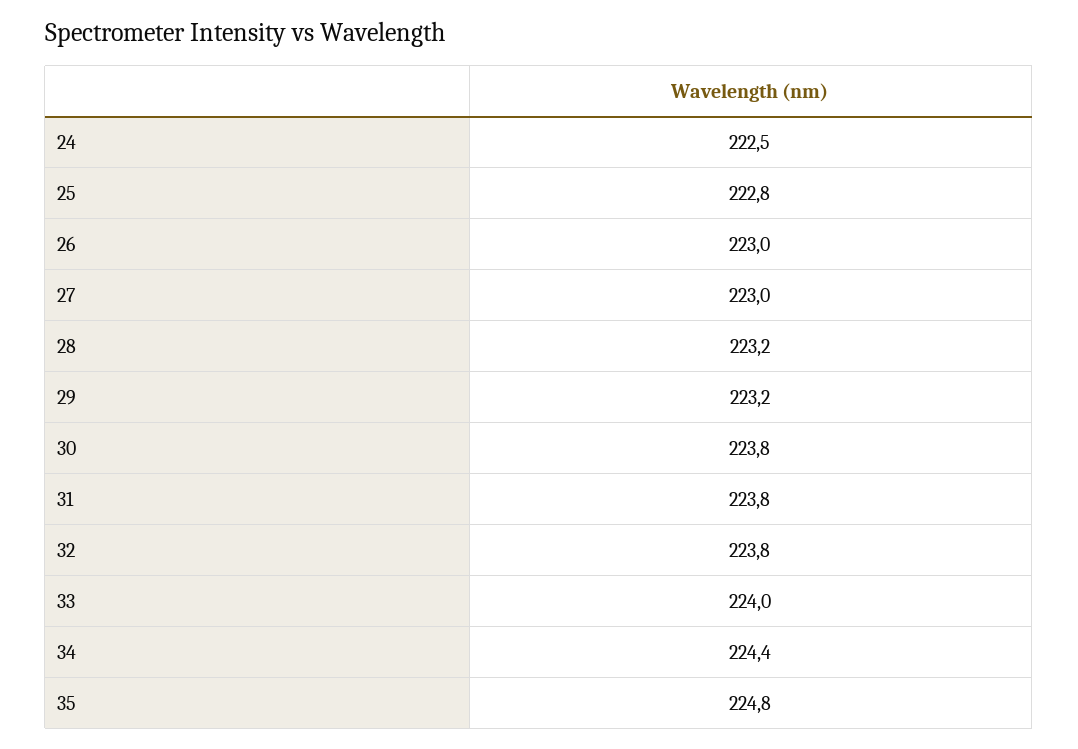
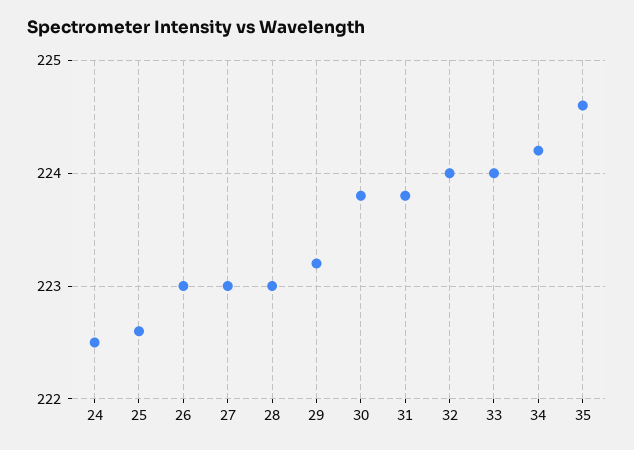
  {
    "24": 222.5,
-   "25": 222.8,
+   "25": 222.6,
    "26": 223,
    "27": 223,
-   "28": 223.2,
+   "28": 223,
    "29": 223.2,
    "30": 223.8,
    "31": 223.8,
-   "32": 223.8,
+   "32": 224,
    "33": 224,
-   "34": 224.4,
+   "34": 224.2,
-   "35": 224.8
+   "35": 224.6
  }

